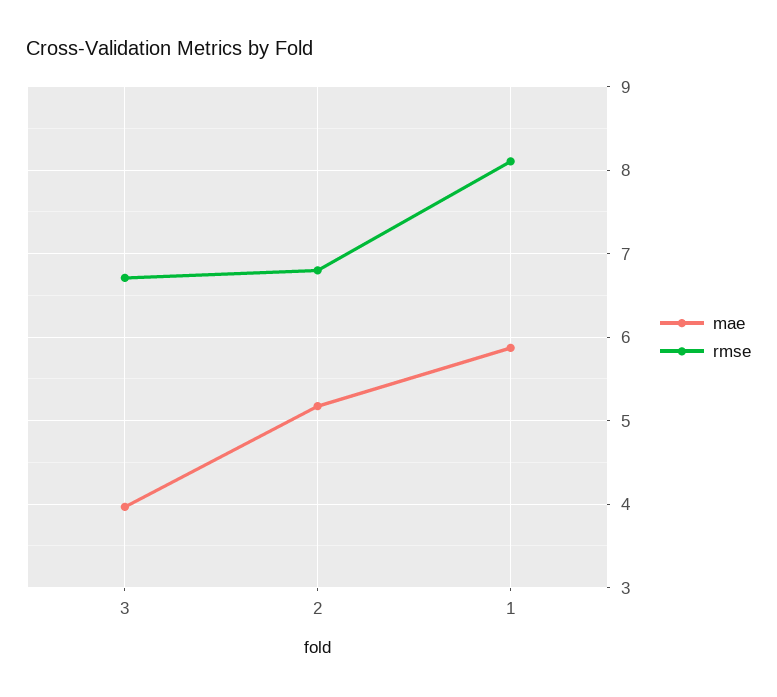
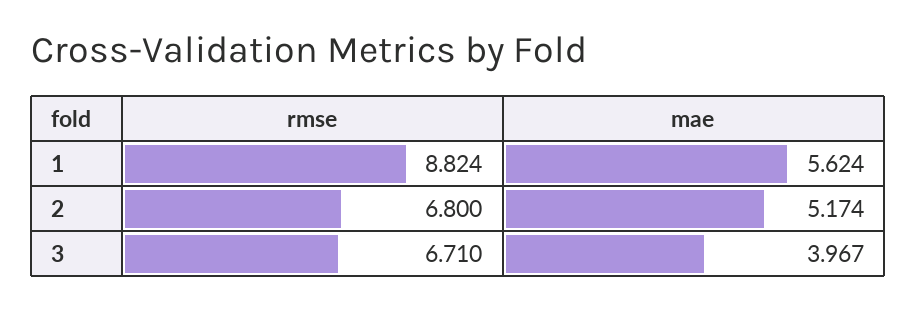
  {
    "mae": {
      "3": 3.967,
      "2": 5.174,
-     "1": 5.9
+     "1": 5.624
    },
    "rmse": {
      "3": 6.71,
      "2": 6.8,
-     "1": 8.1
+     "1": 8.824
    }
  }

